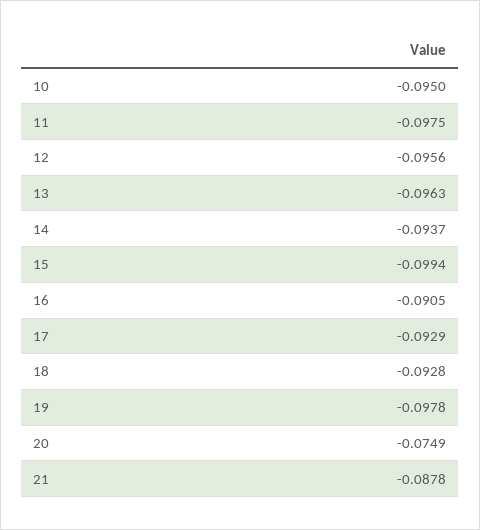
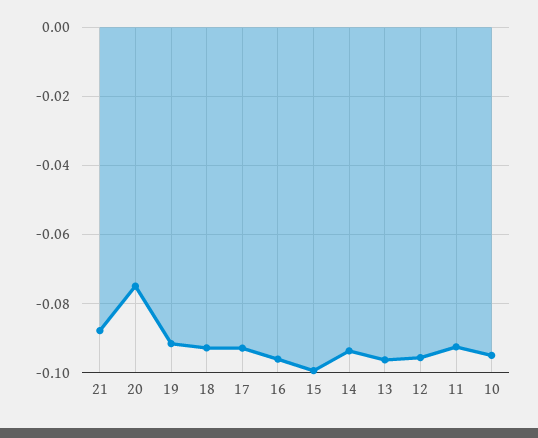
  {
    "10": -0.095,
-   "11": -0.0975,
+   "11": -0.092,
    "12": -0.0956,
    "13": -0.0963,
    "14": -0.0937,
    "15": -0.0994,
-   "16": -0.0905,
+   "16": -0.096,
    "17": -0.0929,
    "18": -0.0928,
-   "19": -0.0978,
+   "19": -0.092,
    "20": -0.0749,
    "21": -0.0878
  }

